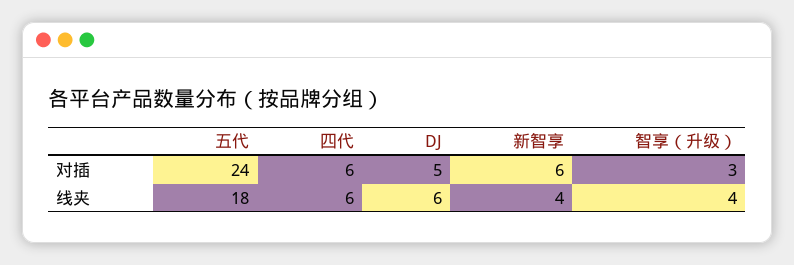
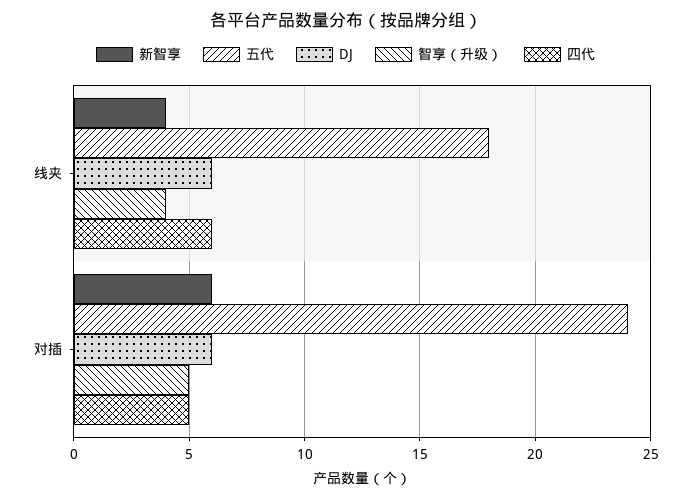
  {
    "五代": {
      "对插": 24,
      "线夹": 18
    },
    "四代": {
-     "对插": 6,
+     "对插": 5,
      "线夹": 6
    },
    "DJ": {
-     "对插": 5,
+     "对插": 6,
      "线夹": 6
    },
    "新智享": {
      "对插": 6,
      "线夹": 4
    },
    "智享（升级）": {
-     "对插": 3,
+     "对插": 5,
      "线夹": 4
    }
  }

